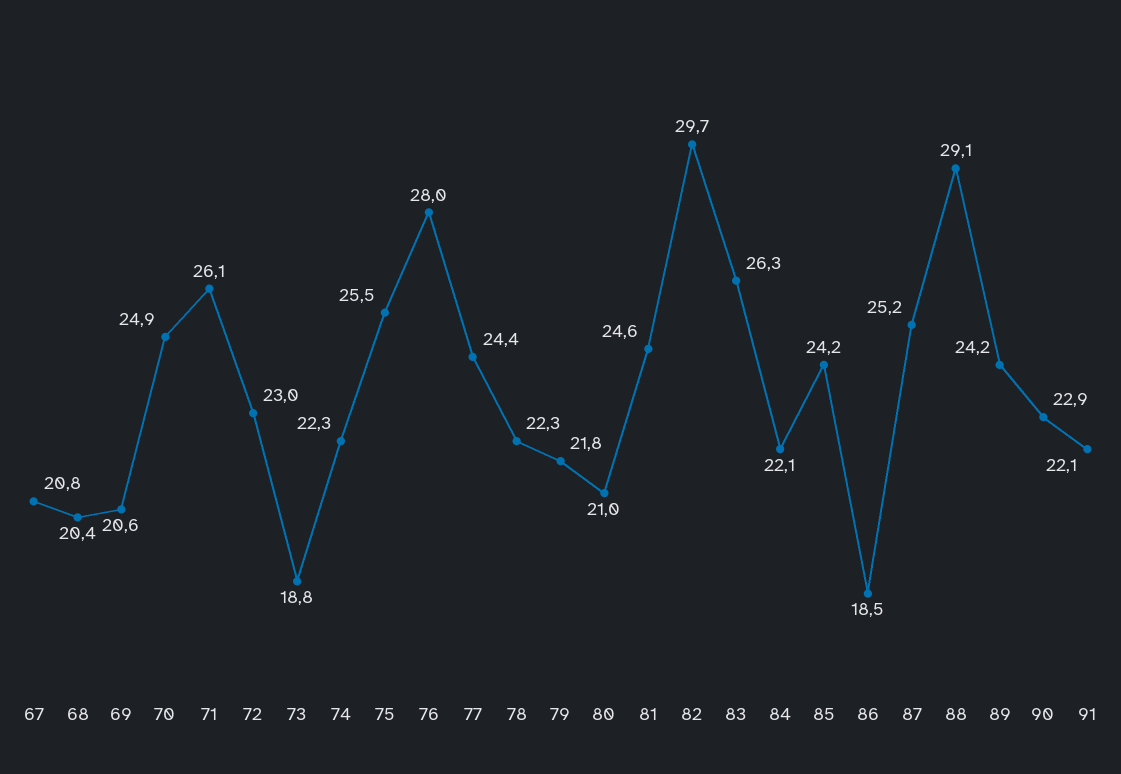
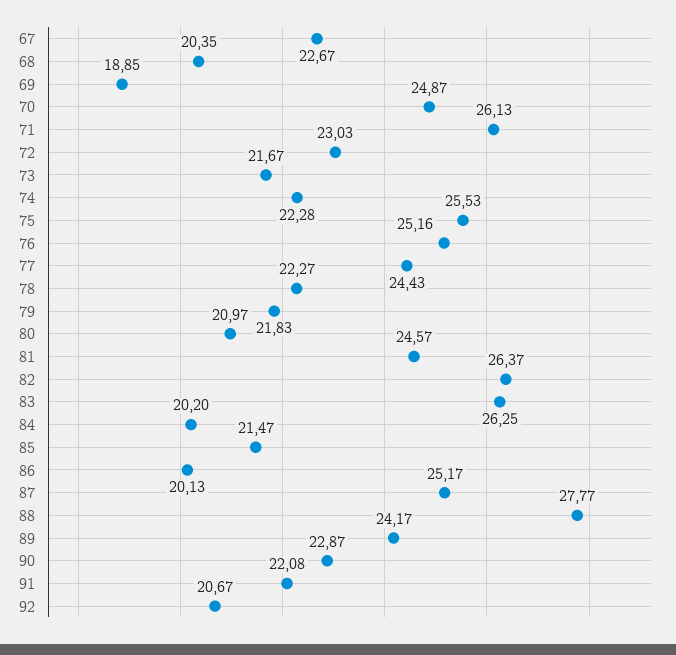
  {
-   "67": 20.8,
+   "67": 22.67,
    "68": 20.35,
-   "69": 20.6,
+   "69": 18.85,
    "70": 24.87,
    "71": 26.13,
    "72": 23.03,
-   "73": 18.8,
+   "73": 21.67,
    "74": 22.28,
    "75": 25.53,
-   "76": 28,
+   "76": 25.16,
    "77": 24.43,
    "78": 22.27,
    "79": 21.83,
    "80": 20.97,
    "81": 24.57,
-   "82": 29.7,
+   "82": 26.37,
    "83": 26.25,
-   "84": 22.1,
+   "84": 20.2,
-   "85": 24.2,
+   "85": 21.47,
-   "86": 18.5,
+   "86": 20.13,
    "87": 25.17,
-   "88": 29.1,
+   "88": 27.77,
    "89": 24.17,
    "90": 22.87,
-   "91": 22.08
+   "91": 22.08,
+   "92": 20.67
  }

